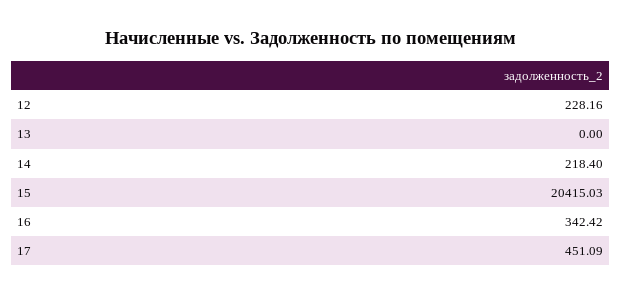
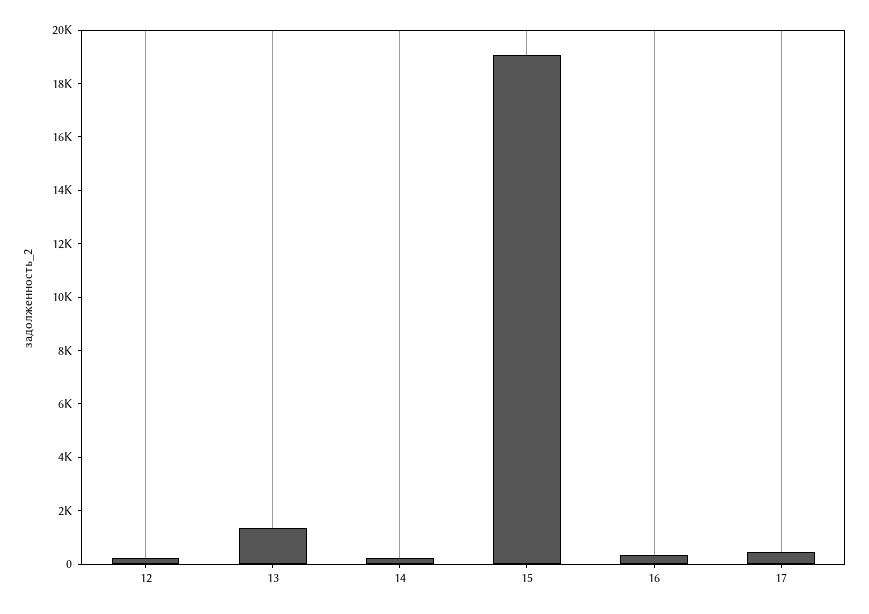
  {
    "12": 228.16,
-   "13": 0,
+   "13": 1500,
    "14": 218.4,
-   "15": 20415.03,
+   "15": 19000,
    "16": 342.42,
    "17": 451.09
  }

